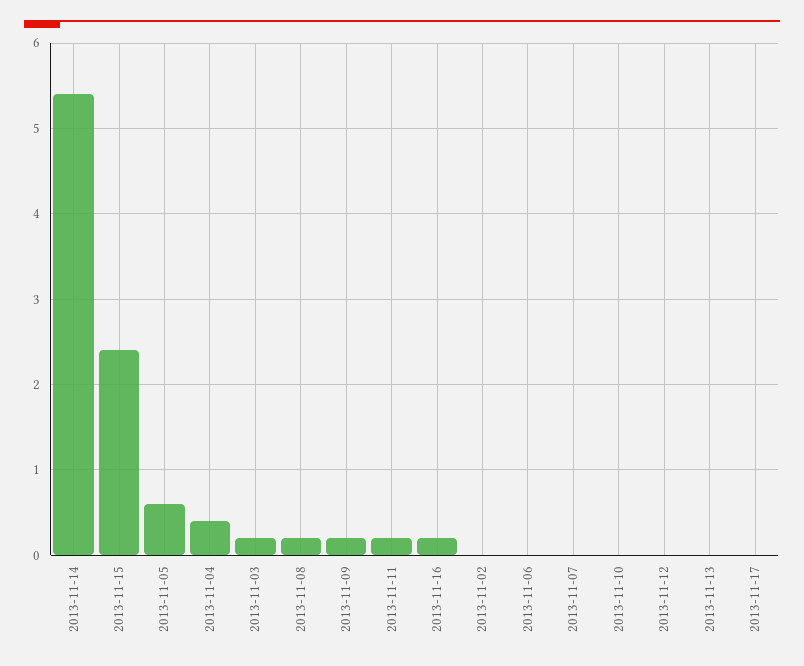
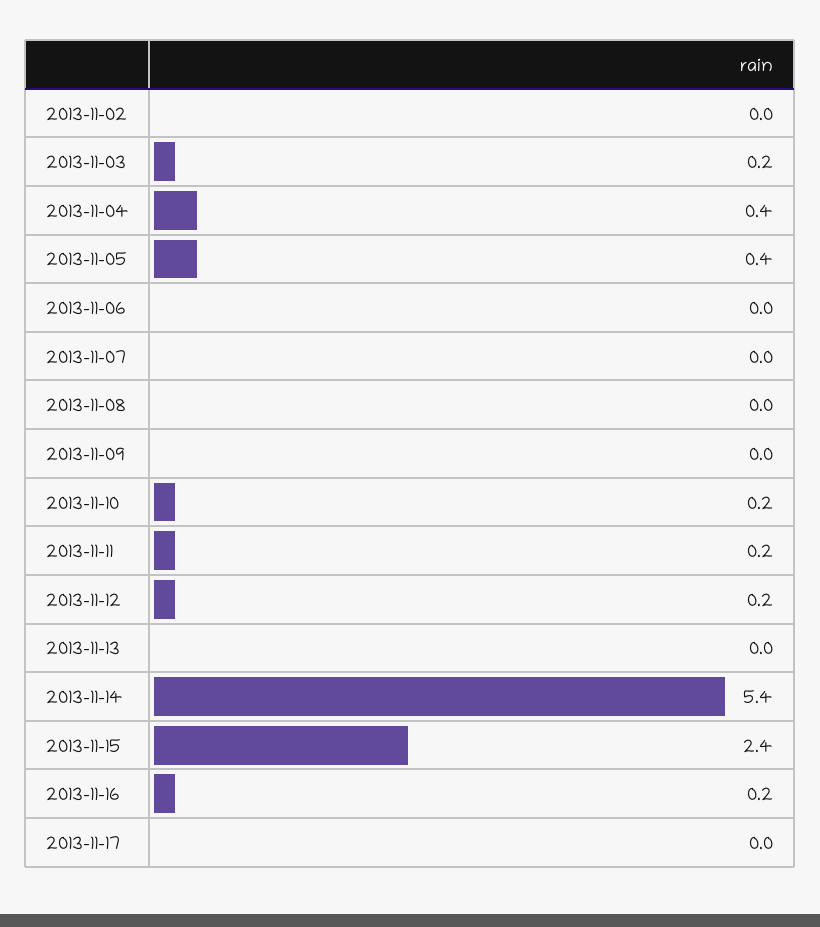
  {
    "2013-11-14": 5.4,
    "2013-11-15": 2.4,
-   "2013-11-05": 0.6,
+   "2013-11-05": 0.4,
    "2013-11-04": 0.4,
    "2013-11-03": 0.2,
-   "2013-11-08": 0.2,
+   "2013-11-08": 0,
-   "2013-11-09": 0.2,
+   "2013-11-09": 0,
    "2013-11-11": 0.2,
    "2013-11-16": 0.2,
    "2013-11-02": 0,
    "2013-11-06": 0,
    "2013-11-07": 0,
-   "2013-11-10": 0,
+   "2013-11-10": 0.2,
-   "2013-11-12": 0,
+   "2013-11-12": 0.2,
    "2013-11-13": 0,
    "2013-11-17": 0
  }

